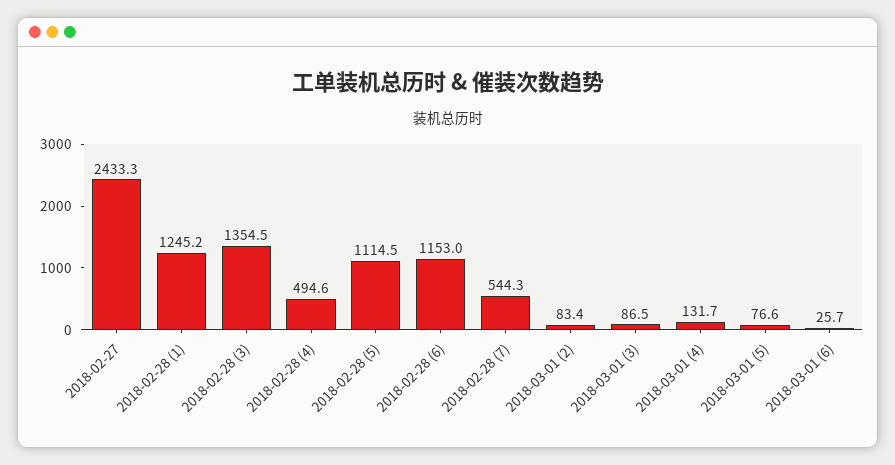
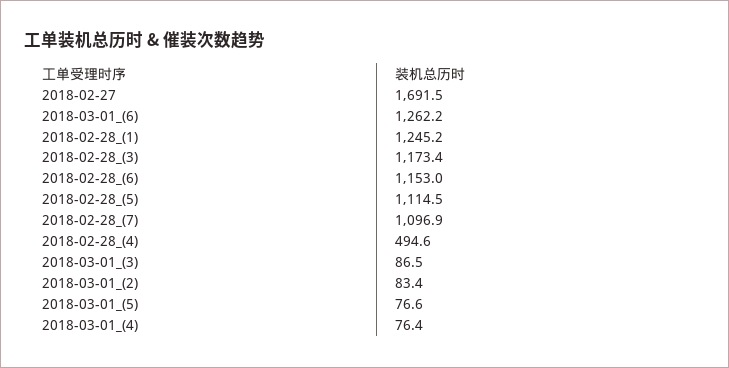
  {
-   "2018-02-27": 2433.3,
+   "2018-02-27": 1691.5,
    "2018-02-28 (1)": 1245.2,
-   "2018-02-28 (3)": 1354.5,
+   "2018-02-28 (3)": 1173.4,
    "2018-02-28 (4)": 494.6,
    "2018-02-28 (5)": 1114.5,
    "2018-02-28 (6)": 1153,
-   "2018-02-28 (7)": 544.3,
+   "2018-02-28 (7)": 1096.9,
    "2018-03-01 (2)": 83.4,
    "2018-03-01 (3)": 86.5,
-   "2018-03-01 (4)": 131.7,
+   "2018-03-01 (4)": 76.4,
    "2018-03-01 (5)": 76.6,
-   "2018-03-01 (6)": 25.7
+   "2018-03-01 (6)": 1262.2
  }

